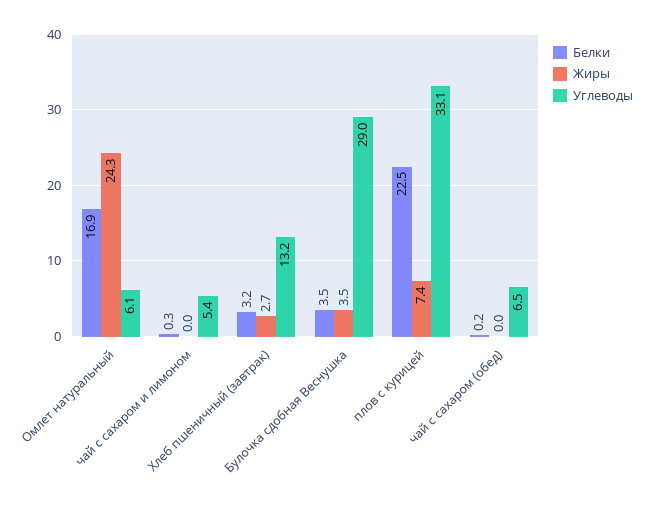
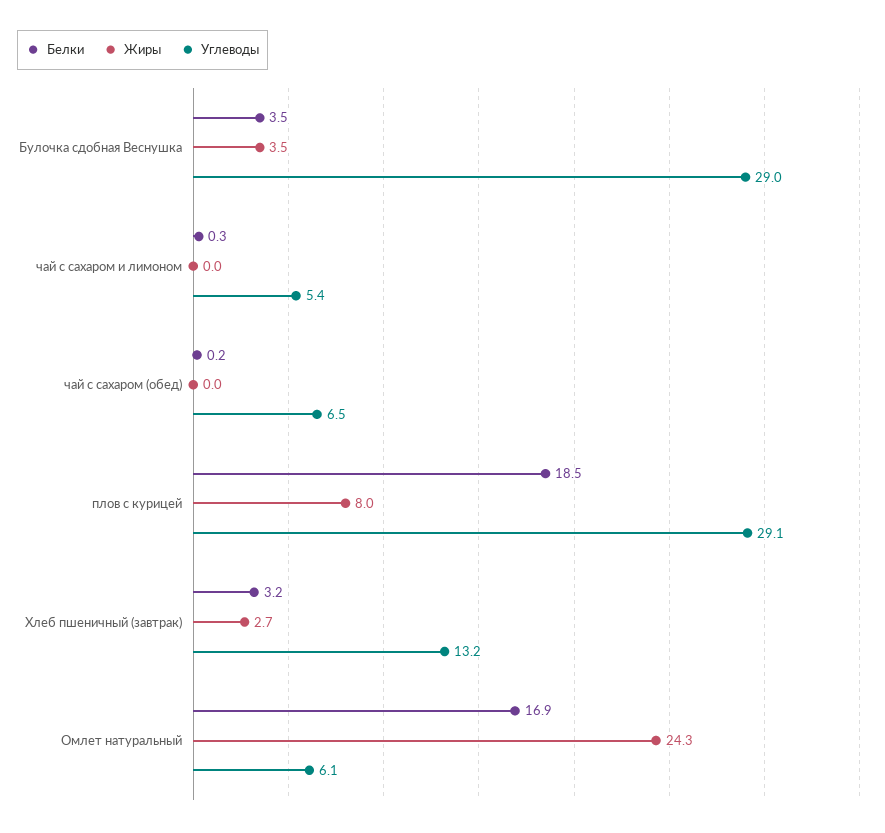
  {
    "Белки": {
      "Омлет натуральный": 16.9,
      "чай с сахаром и лимоном": 0.3,
      "Хлеб пшеничный (завтрак)": 3.2,
      "Булочка сдобная Веснушка": 3.5,
-     "плов с курицей": 22.5,
+     "плов с курицей": 18.5,
      "чай с сахаром (обед)": 0.2
    },
    "Жиры": {
      "Омлет натуральный": 24.3,
      "чай с сахаром и лимоном": 0,
      "Хлеб пшеничный (завтрак)": 2.7,
      "Булочка сдобная Веснушка": 3.5,
-     "плов с курицей": 7.4,
+     "плов с курицей": 8,
      "чай с сахаром (обед)": 0
    },
    "Углеводы": {
      "Омлет натуральный": 6.1,
      "чай с сахаром и лимоном": 5.4,
      "Хлеб пшеничный (завтрак)": 13.2,
      "Булочка сдобная Веснушка": 29,
-     "плов с курицей": 33.1,
+     "плов с курицей": 29.1,
      "чай с сахаром (обед)": 6.5
    }
  }

